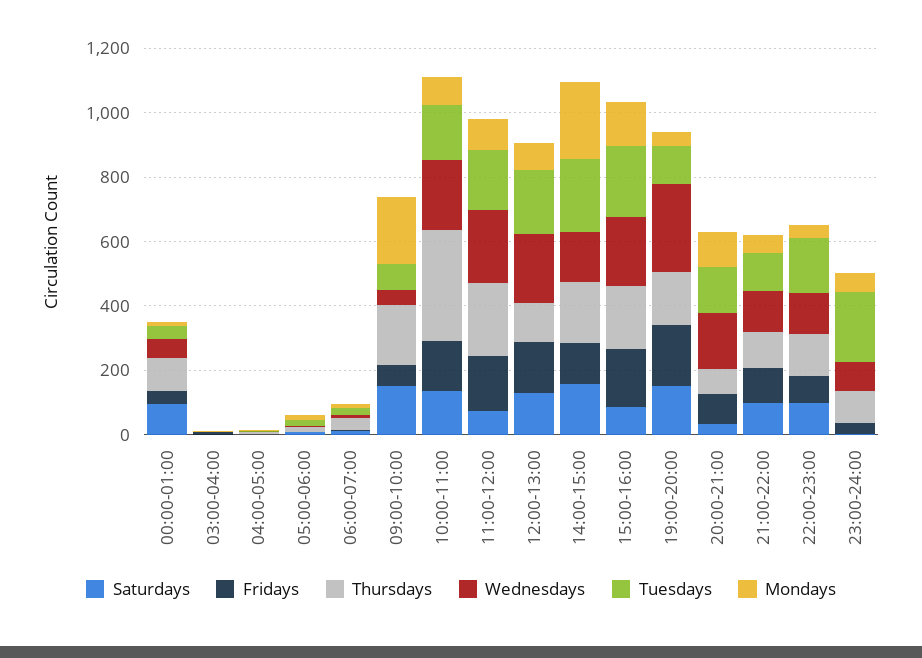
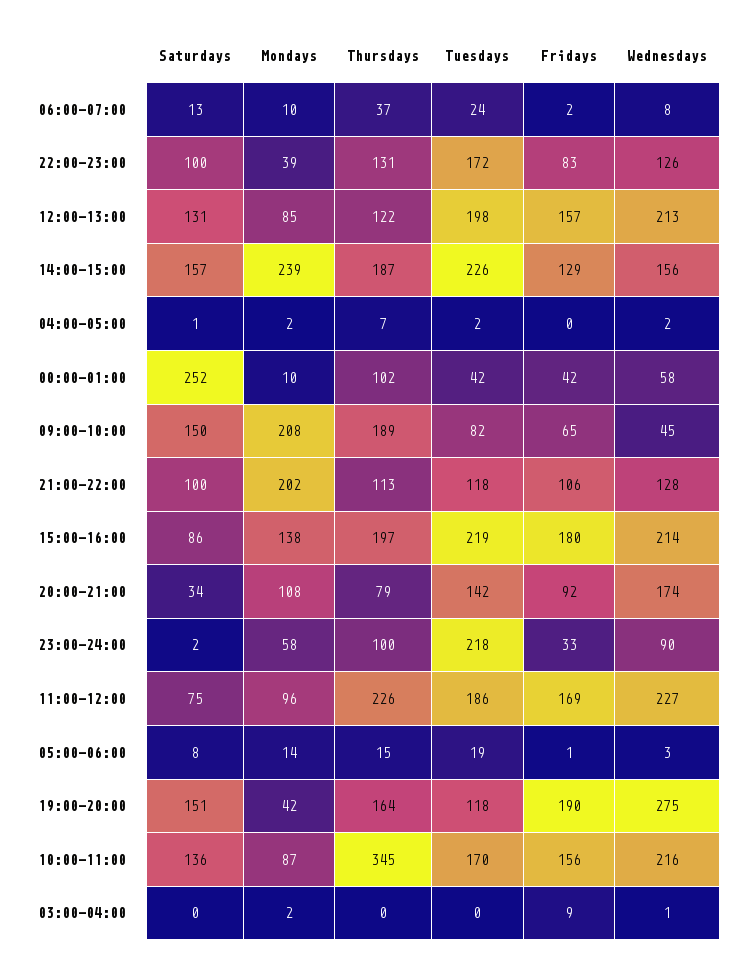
  {
    "Saturdays": {
-     "00:00-01:00": 100,
+     "00:00-01:00": 252,
      "03:00-04:00": 0,
      "04:00-05:00": 1,
      "05:00-06:00": 8,
      "06:00-07:00": 13,
      "09:00-10:00": 150,
      "10:00-11:00": 136,
      "11:00-12:00": 75,
      "12:00-13:00": 131,
      "14:00-15:00": 157,
      "15:00-16:00": 86,
      "19:00-20:00": 151,
      "20:00-21:00": 34,
      "21:00-22:00": 100,
      "22:00-23:00": 100,
      "23:00-24:00": 2
    },
    "Fridays": {
      "00:00-01:00": 42,
      "03:00-04:00": 9,
      "04:00-05:00": 0,
      "05:00-06:00": 1,
      "06:00-07:00": 2,
      "09:00-10:00": 65,
      "10:00-11:00": 156,
      "11:00-12:00": 169,
      "12:00-13:00": 157,
      "14:00-15:00": 129,
      "15:00-16:00": 180,
      "19:00-20:00": 190,
      "20:00-21:00": 92,
      "21:00-22:00": 106,
      "22:00-23:00": 83,
      "23:00-24:00": 33
    },
    "Thursdays": {
      "00:00-01:00": 102,
      "03:00-04:00": 0,
      "04:00-05:00": 7,
      "05:00-06:00": 15,
      "06:00-07:00": 37,
      "09:00-10:00": 189,
      "10:00-11:00": 345,
      "11:00-12:00": 226,
      "12:00-13:00": 122,
      "14:00-15:00": 187,
      "15:00-16:00": 197,
      "19:00-20:00": 164,
      "20:00-21:00": 79,
      "21:00-22:00": 113,
      "22:00-23:00": 131,
      "23:00-24:00": 100
    },
    "Wednesdays": {
      "00:00-01:00": 58,
      "03:00-04:00": 1,
      "04:00-05:00": 2,
      "05:00-06:00": 3,
      "06:00-07:00": 8,
      "09:00-10:00": 45,
      "10:00-11:00": 216,
      "11:00-12:00": 227,
      "12:00-13:00": 213,
      "14:00-15:00": 156,
      "15:00-16:00": 214,
      "19:00-20:00": 275,
      "20:00-21:00": 174,
      "21:00-22:00": 128,
      "22:00-23:00": 126,
      "23:00-24:00": 90
    },
    "Tuesdays": {
      "00:00-01:00": 42,
      "03:00-04:00": 0,
      "04:00-05:00": 2,
      "05:00-06:00": 19,
      "06:00-07:00": 24,
      "09:00-10:00": 82,
      "10:00-11:00": 170,
      "11:00-12:00": 186,
      "12:00-13:00": 198,
      "14:00-15:00": 226,
      "15:00-16:00": 219,
      "19:00-20:00": 118,
      "20:00-21:00": 142,
      "21:00-22:00": 118,
      "22:00-23:00": 172,
      "23:00-24:00": 218
    },
    "Mondays": {
      "00:00-01:00": 10,
      "03:00-04:00": 2,
      "04:00-05:00": 2,
      "05:00-06:00": 14,
      "06:00-07:00": 10,
      "09:00-10:00": 208,
      "10:00-11:00": 87,
      "11:00-12:00": 96,
      "12:00-13:00": 85,
      "14:00-15:00": 239,
      "15:00-16:00": 138,
      "19:00-20:00": 42,
      "20:00-21:00": 108,
-     "21:00-22:00": 50,
+     "21:00-22:00": 202,
      "22:00-23:00": 39,
      "23:00-24:00": 58
    }
  }

